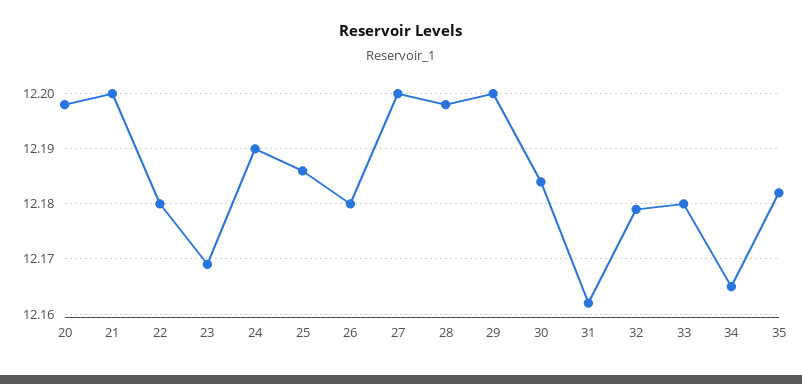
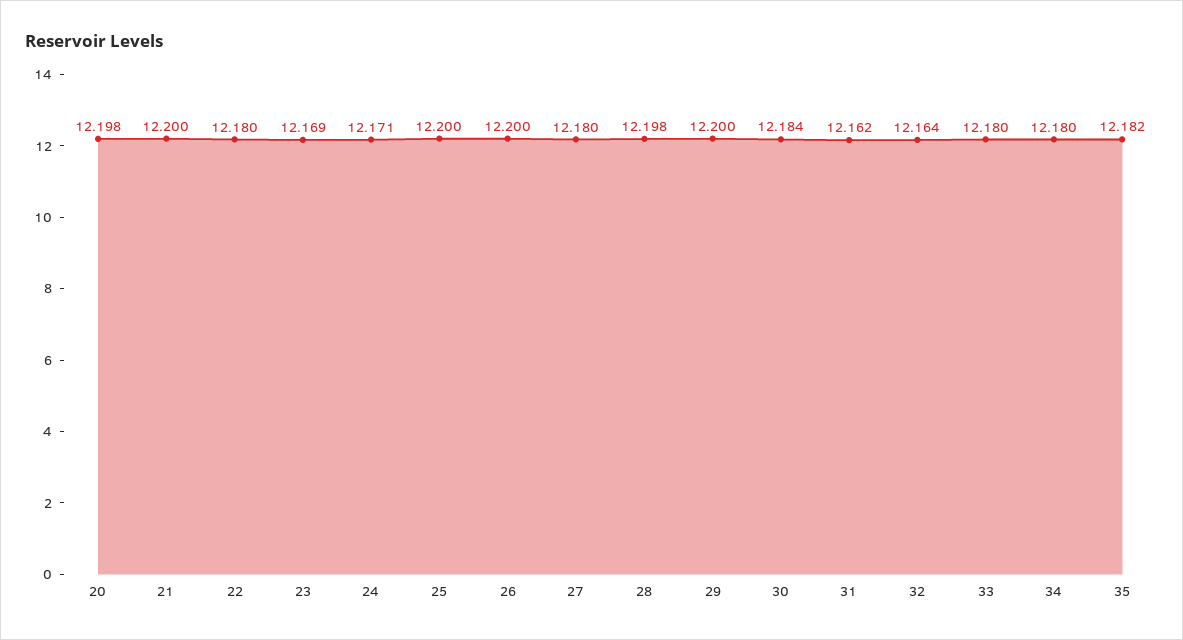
  {
    "20": 12.198,
    "21": 12.2,
    "22": 12.18,
    "23": 12.169,
-   "24": 12.19,
+   "24": 12.171,
-   "25": 12.185,
+   "25": 12.2,
-   "26": 12.18,
+   "26": 12.2,
-   "27": 12.2,
+   "27": 12.18,
    "28": 12.198,
    "29": 12.2,
    "30": 12.184,
    "31": 12.162,
-   "32": 12.18,
+   "32": 12.164,
    "33": 12.18,
-   "34": 12.165,
+   "34": 12.18,
    "35": 12.182
  }

